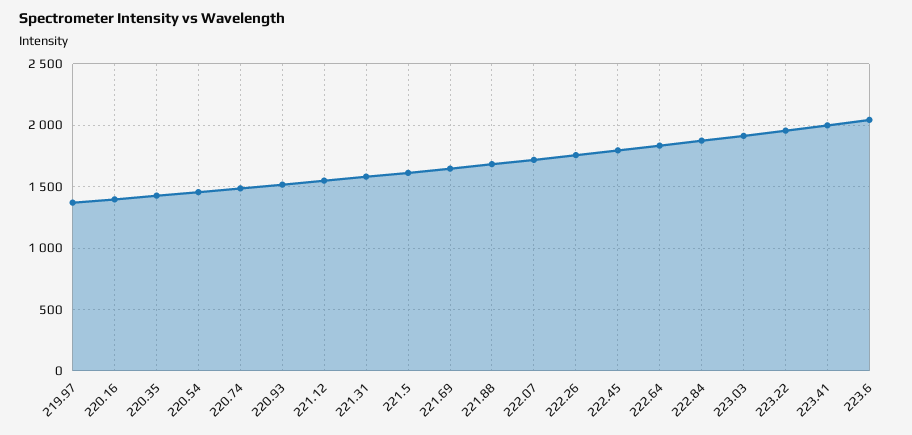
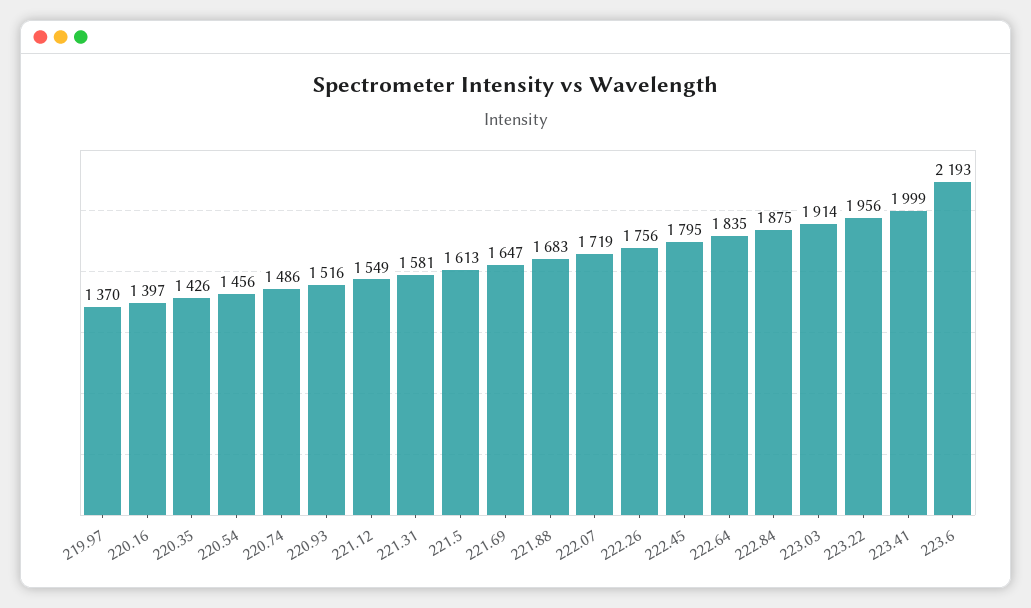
  {
    "219.97": 1370,
    "220.16": 1397,
    "220.35": 1426,
    "220.54": 1456,
    "220.74": 1486,
    "220.93": 1516,
    "221.12": 1549,
    "221.31": 1581,
    "221.5": 1613,
    "221.69": 1647,
    "221.88": 1683,
    "222.07": 1719,
    "222.26": 1756,
    "222.45": 1795,
    "222.64": 1835,
    "222.84": 1875,
    "223.03": 1914,
    "223.22": 1956,
    "223.41": 1999,
-   "223.6": 2050
+   "223.6": 2193
  }

